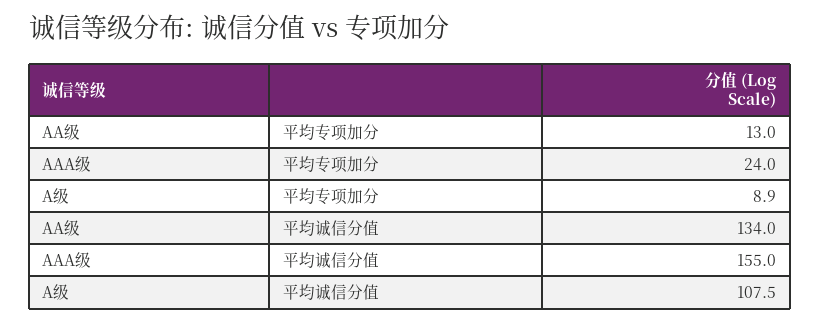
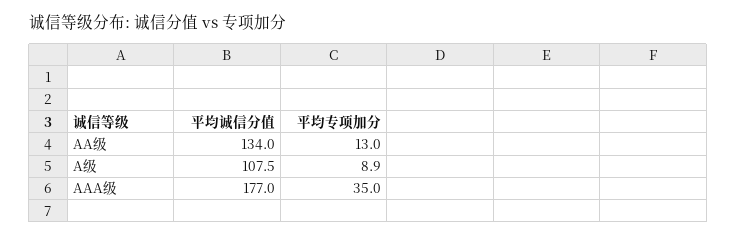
  {
    "AA级": {
      "平均专项加分": 13,
      "平均诚信分值": 134
    },
    "AAA级": {
-     "平均专项加分": 24,
+     "平均专项加分": 35,
-     "平均诚信分值": 155
+     "平均诚信分值": 177
    },
    "A级": {
      "平均专项加分": 8.9,
      "平均诚信分值": 107.5
    }
  }

